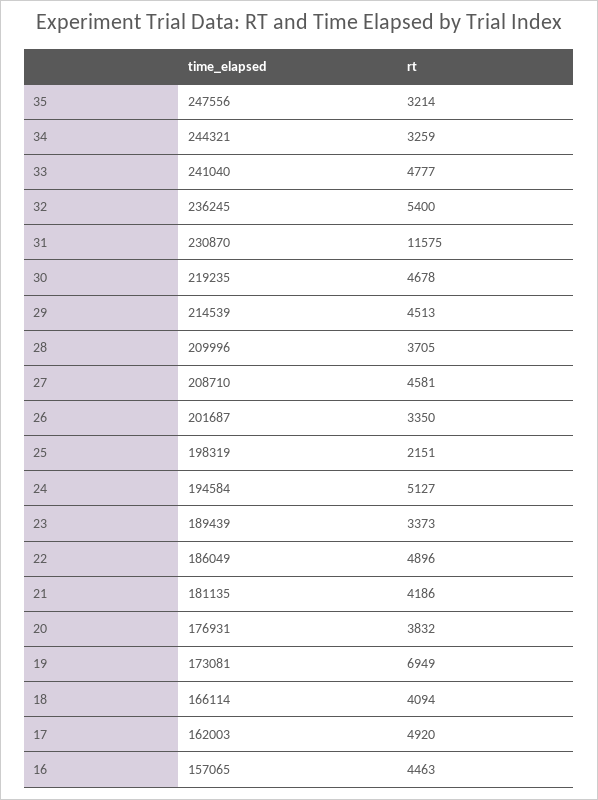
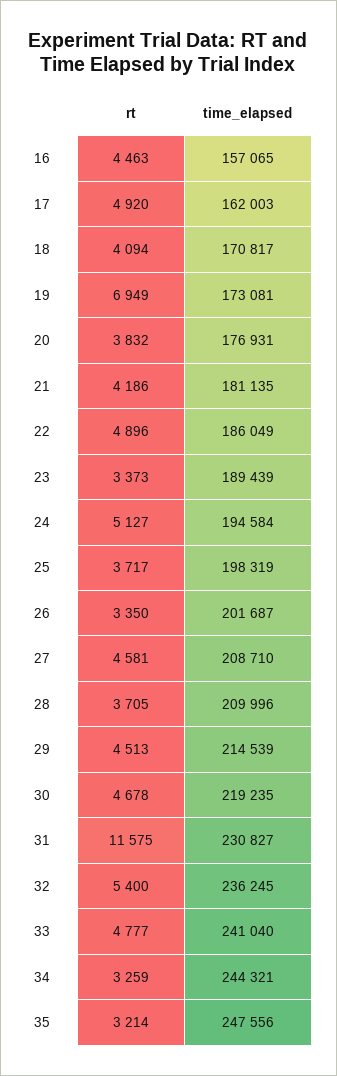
  {
    "time_elapsed": {
      "35": 247556,
      "34": 244321,
      "33": 241040,
      "32": 236245,
-     "31": 230870,
+     "31": 230827,
      "30": 219235,
      "29": 214539,
      "28": 209996,
      "27": 208710,
      "26": 201687,
      "25": 198319,
      "24": 194584,
      "23": 189439,
      "22": 186049,
      "21": 181135,
      "20": 176931,
      "19": 173081,
-     "18": 166114,
+     "18": 170817,
      "17": 162003,
      "16": 157065
    },
    "rt": {
      "35": 3214,
      "34": 3259,
      "33": 4777,
      "32": 5400,
      "31": 11575,
      "30": 4678,
      "29": 4513,
      "28": 3705,
      "27": 4581,
      "26": 3350,
-     "25": 2151,
+     "25": 3717,
      "24": 5127,
      "23": 3373,
      "22": 4896,
      "21": 4186,
      "20": 3832,
      "19": 6949,
      "18": 4094,
      "17": 4920,
      "16": 4463
    }
  }

